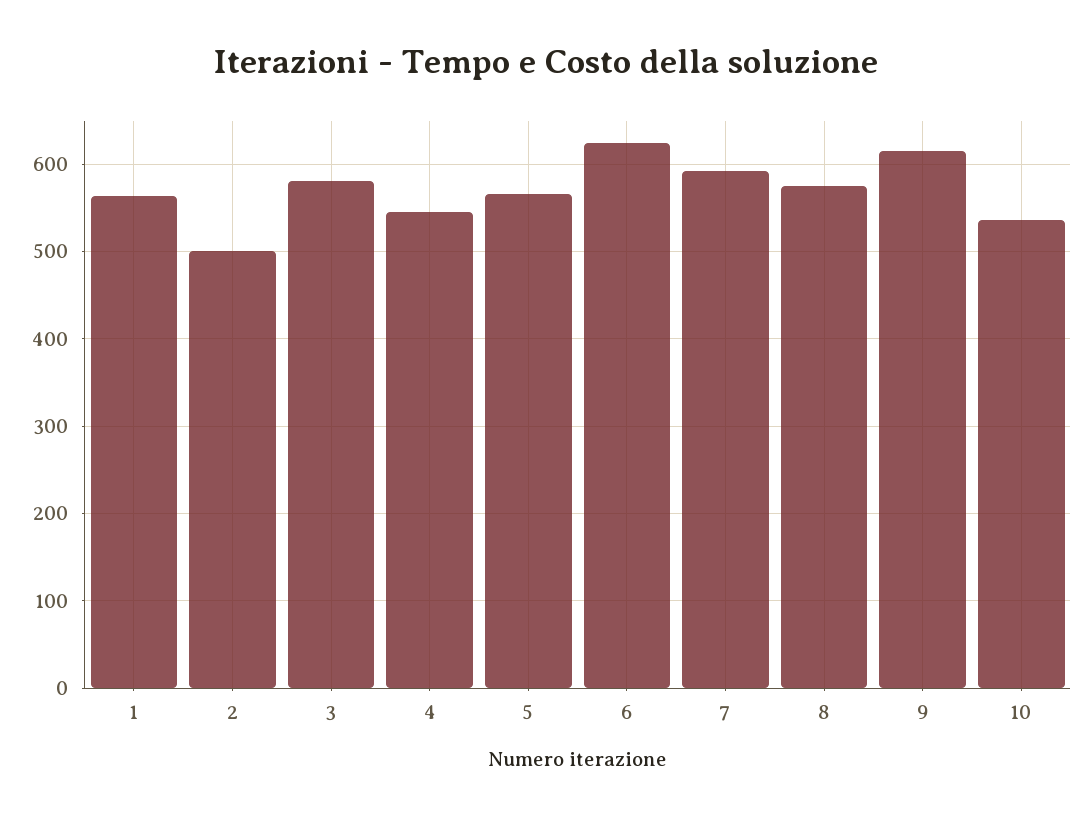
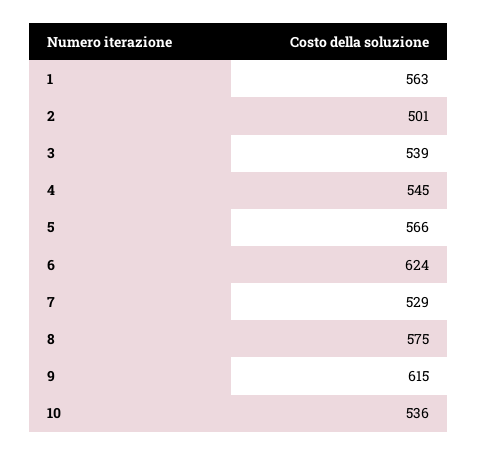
  {
    "1": 563,
    "2": 501,
-   "3": 580,
+   "3": 539,
    "4": 545,
    "5": 566,
    "6": 624,
-   "7": 590,
+   "7": 529,
    "8": 575,
    "9": 615,
    "10": 536
  }

